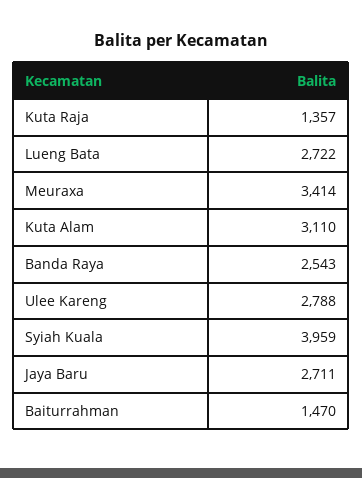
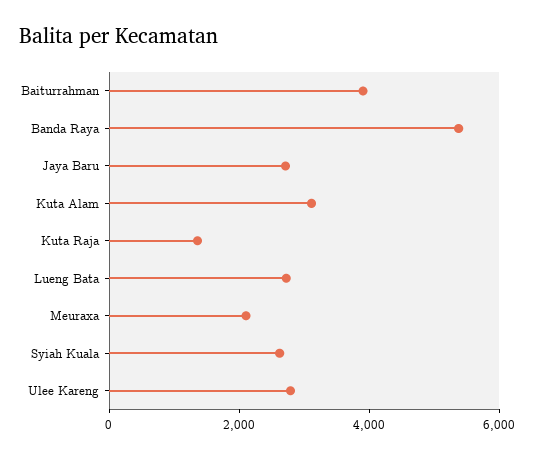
  {
    "Kuta Raja": 1357,
    "Lueng Bata": 2722,
-   "Meuraxa": 3414,
+   "Meuraxa": 2000,
    "Kuta Alam": 3110,
-   "Banda Raya": 2543,
+   "Banda Raya": 5500,
    "Ulee Kareng": 2788,
-   "Syiah Kuala": 3959,
+   "Syiah Kuala": 2500,
    "Jaya Baru": 2711,
-   "Baiturrahman": 1470
+   "Baiturrahman": 4000
  }

